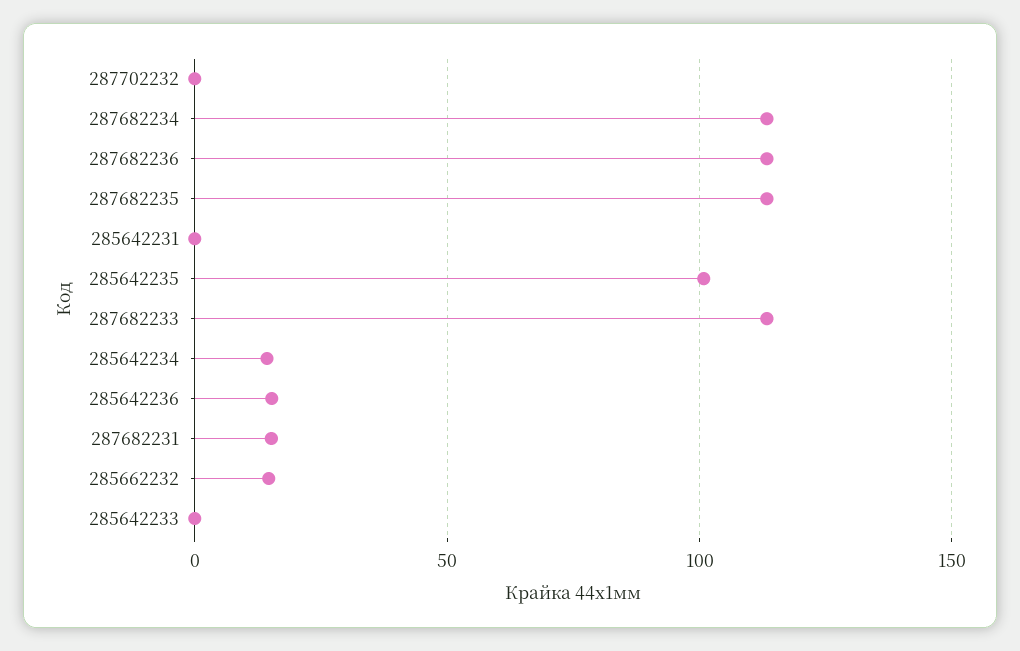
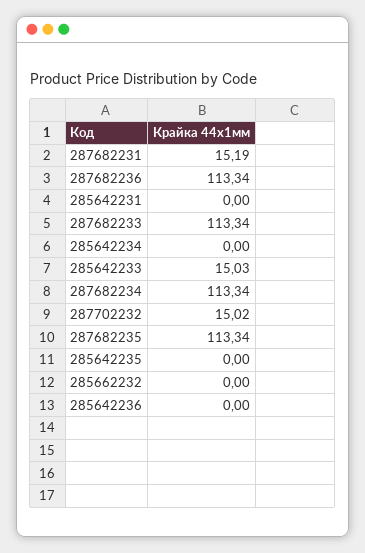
  {
-   "287702232": 0,
+   "287702232": 15.02,
    "287682234": 113.34,
    "287682236": 113.34,
    "287682235": 113.34,
    "285642231": 0,
-   "285642235": 100,
+   "285642235": 0,
    "287682233": 113.34,
-   "285642234": 15,
+   "285642234": 0,
-   "285642236": 15,
+   "285642236": 0,
    "287682231": 15.19,
-   "285662232": 15,
+   "285662232": 0,
-   "285642233": 0
+   "285642233": 15.03
  }

